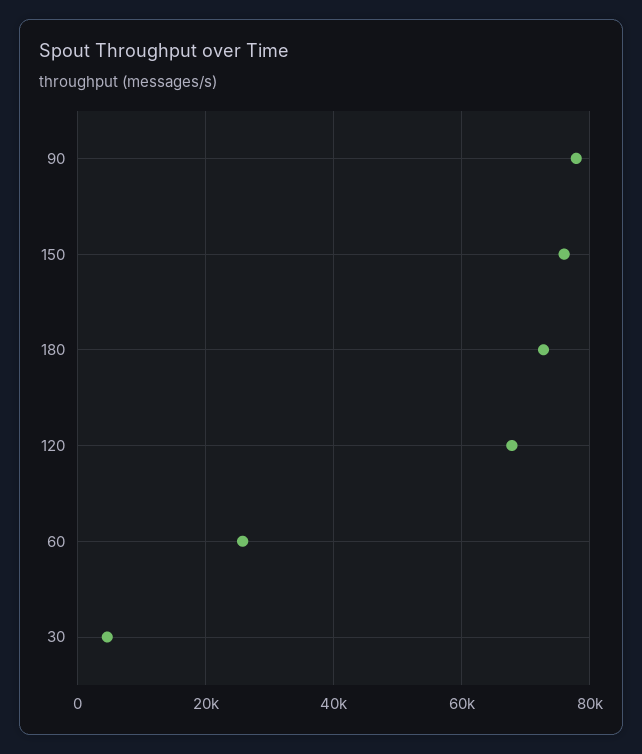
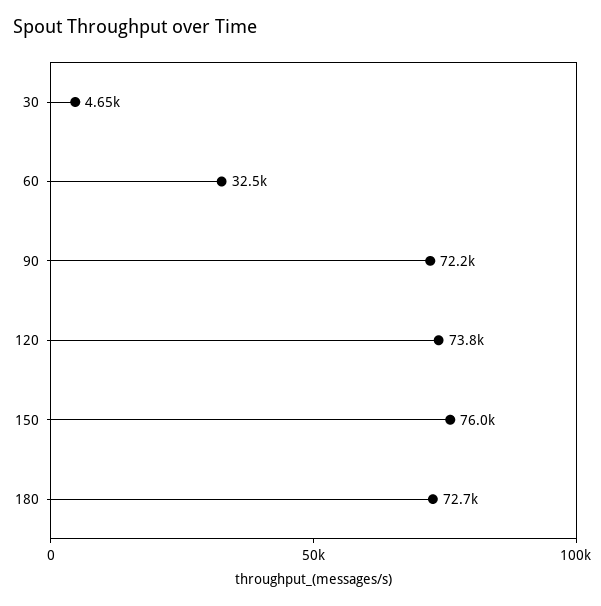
  {
-   "90": 78000,
+   "90": 72200,
    "150": 76000,
    "180": 72700,
-   "120": 68000,
+   "120": 73800,
-   "60": 26000,
+   "60": 32500,
    "30": 4650
  }

